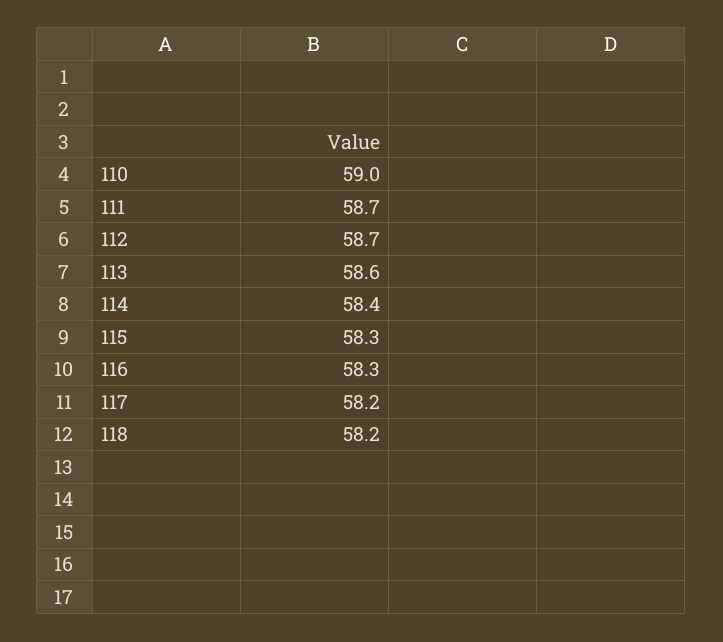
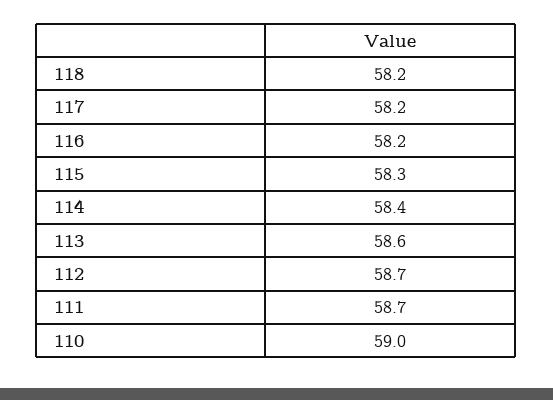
  {
    "110": 59,
    "111": 58.7,
    "112": 58.7,
    "113": 58.6,
    "114": 58.4,
    "115": 58.3,
-   "116": 58.3,
+   "116": 58.2,
    "117": 58.2,
    "118": 58.2
  }

